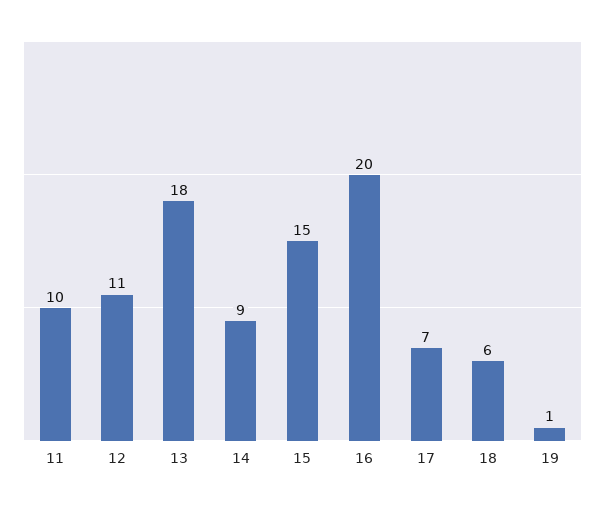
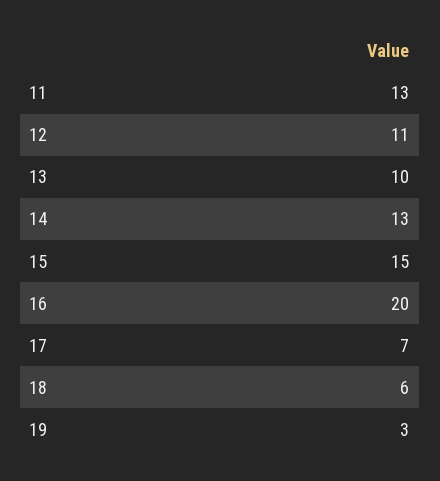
  {
-   "11": 10,
+   "11": 13,
    "12": 11,
-   "13": 18,
+   "13": 10,
-   "14": 9,
+   "14": 13,
    "15": 15,
    "16": 20,
    "17": 7,
    "18": 6,
-   "19": 1
+   "19": 3
  }

